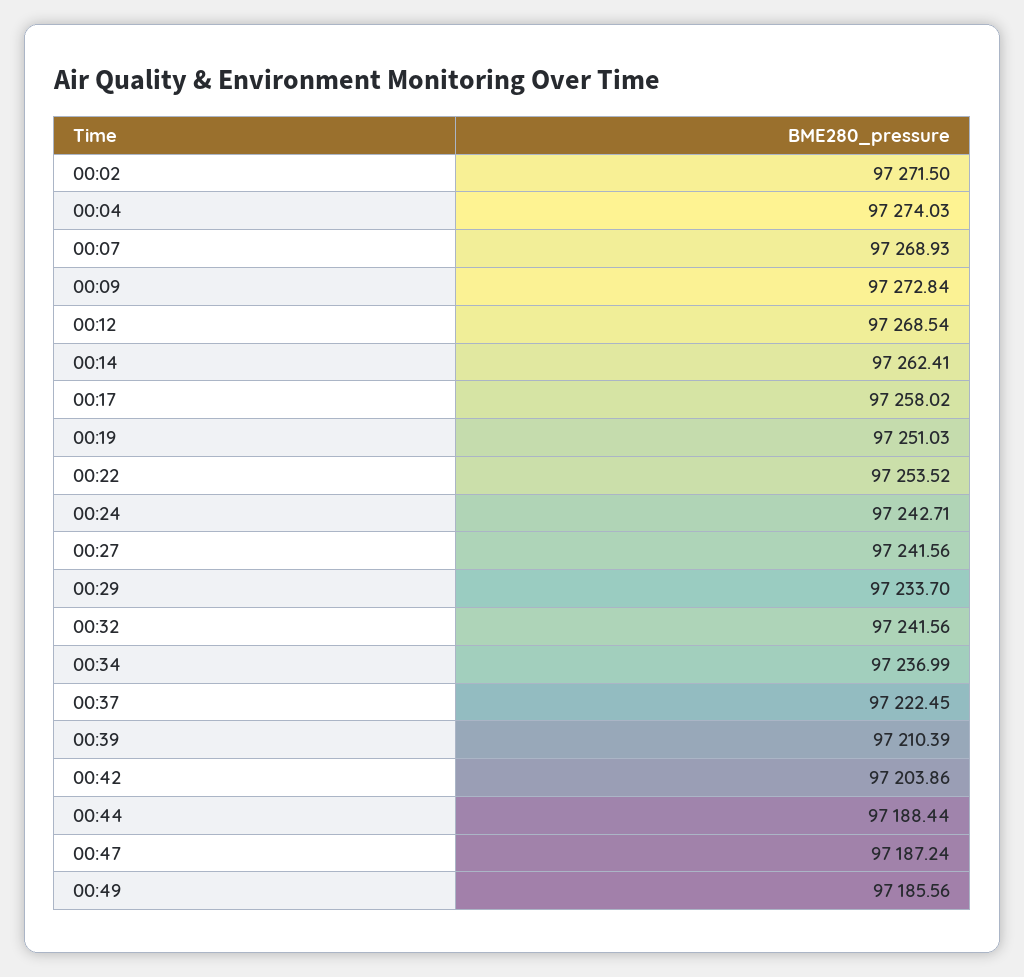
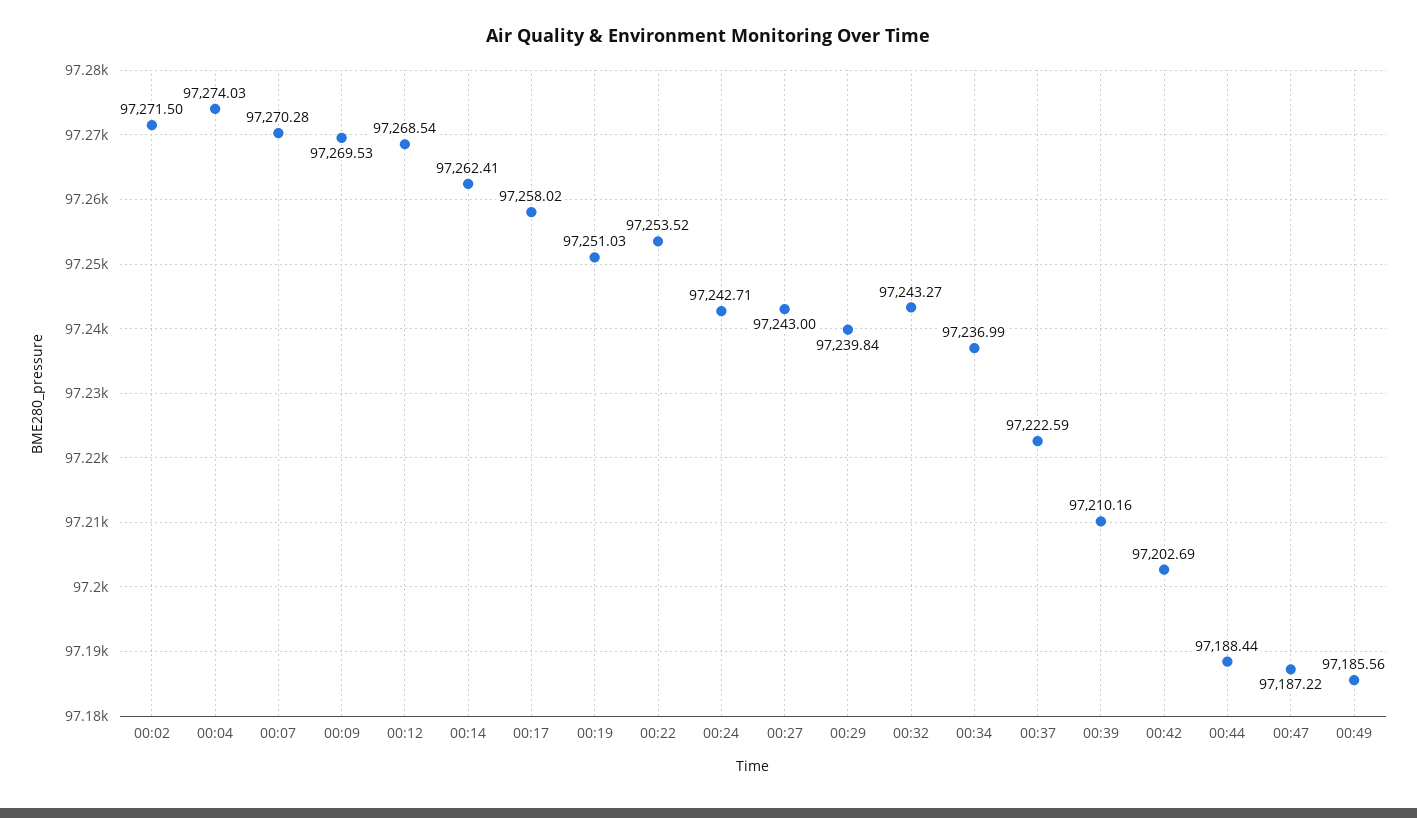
  {
    "00:02": 97271.5,
    "00:04": 97274.03,
-   "00:07": 97268.93,
+   "00:07": 97270.28,
-   "00:09": 97272.84,
+   "00:09": 97269.53,
    "00:12": 97268.54,
    "00:14": 97262.41,
    "00:17": 97258.02,
    "00:19": 97251.03,
    "00:22": 97253.52,
    "00:24": 97242.71,
-   "00:27": 97241.56,
+   "00:27": 97243,
-   "00:29": 97233.7,
+   "00:29": 97239.84,
-   "00:32": 97241.56,
+   "00:32": 97243.27,
    "00:34": 97236.99,
-   "00:37": 97222.45,
+   "00:37": 97222.59,
-   "00:39": 97210.39,
+   "00:39": 97210.16,
-   "00:42": 97203.86,
+   "00:42": 97202.69,
    "00:44": 97188.44,
-   "00:47": 97187.24,
+   "00:47": 97187.22,
    "00:49": 97185.56
  }

